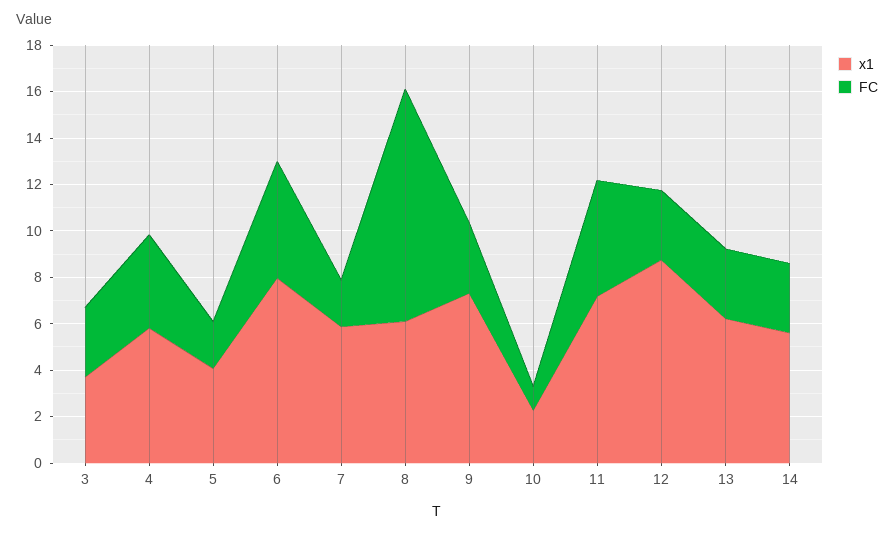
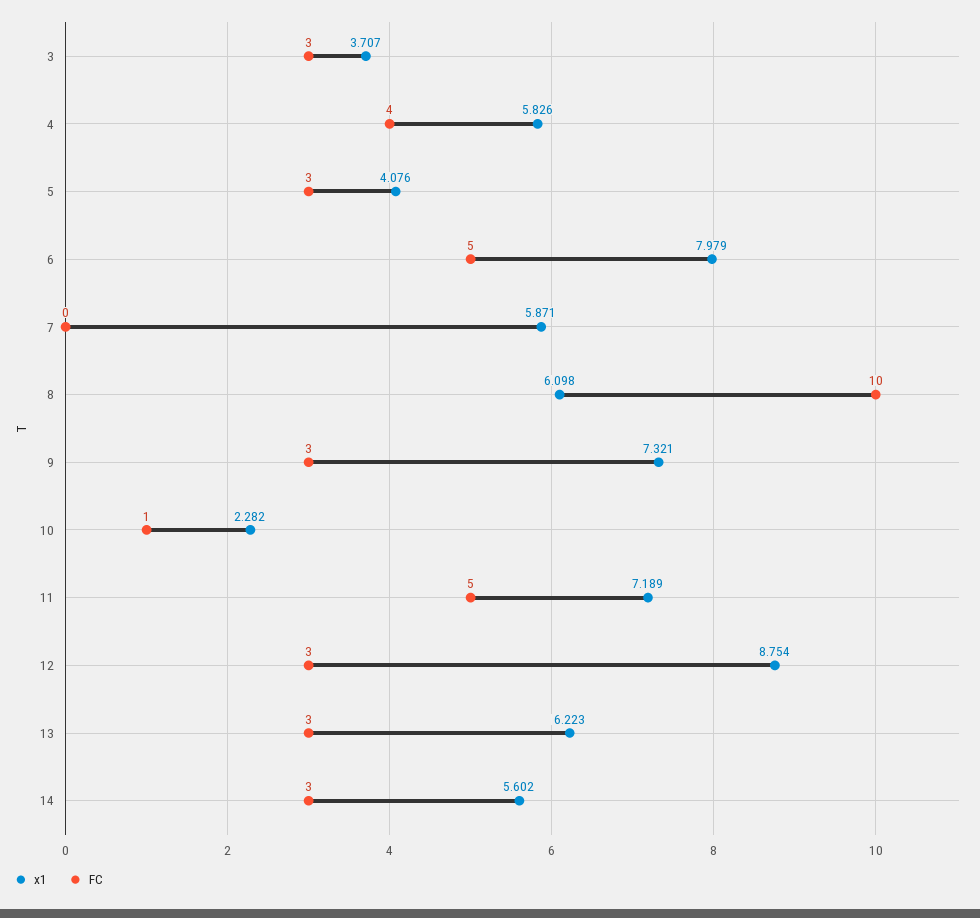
  {
    "x1": {
      "3": 3.707,
      "4": 5.826,
      "5": 4.076,
      "6": 7.979,
      "7": 5.871,
      "8": 6.098,
      "9": 7.321,
      "10": 2.282,
      "11": 7.189,
      "12": 8.754,
      "13": 6.223,
      "14": 5.602
    },
    "FC": {
      "3": 3,
      "4": 4,
-     "5": 2,
+     "5": 3,
      "6": 5,
-     "7": 2,
+     "7": 0,
      "8": 10,
      "9": 3,
      "10": 1,
      "11": 5,
      "12": 3,
      "13": 3,
      "14": 3
    }
  }

